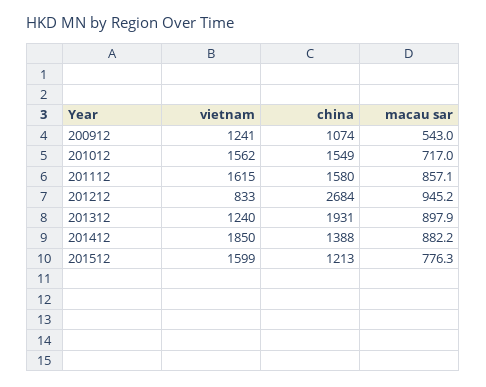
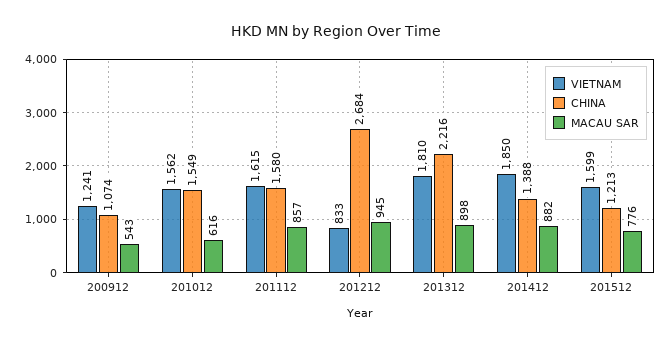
  {
    "vietnam": {
      "200912": 1241,
      "201012": 1562,
      "201112": 1615,
      "201212": 833,
-     "201312": 1240,
+     "201312": 1810,
      "201412": 1850,
      "201512": 1599
    },
    "china": {
      "200912": 1074,
      "201012": 1549,
      "201112": 1580,
      "201212": 2684,
-     "201312": 1931,
+     "201312": 2216,
      "201412": 1388,
      "201512": 1213
    },
    "macau sar": {
      "200912": 543,
-     "201012": 717,
+     "201012": 616,
      "201112": 857.1,
      "201212": 945.2,
      "201312": 897.9,
      "201412": 882.2,
      "201512": 776.3
    }
  }

